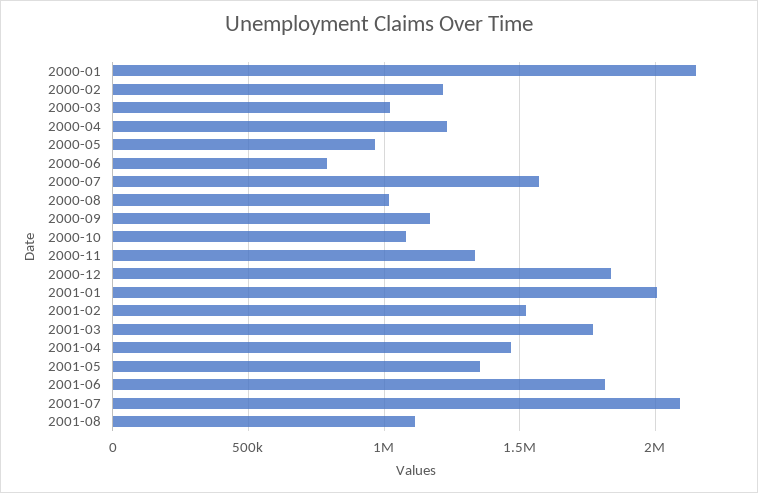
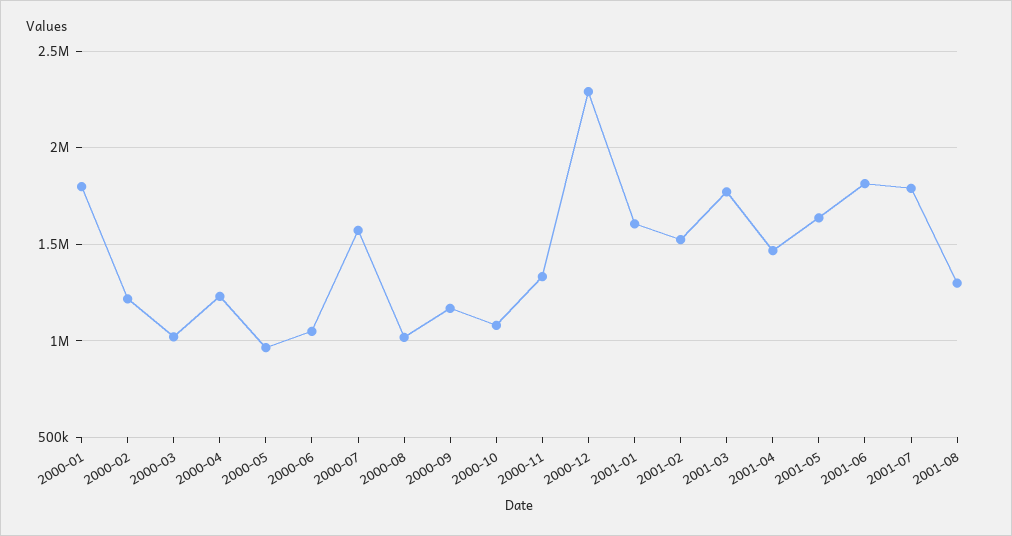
  {
-   "2000-01": 2150000,
+   "2000-01": 1800000,
    "2000-02": 1200000,
    "2000-03": 1000000,
    "2000-04": 1250000,
    "2000-05": 950000,
-   "2000-06": 800000,
+   "2000-06": 1050000,
    "2000-07": 1550000,
    "2000-08": 1000000,
    "2000-09": 1150000,
    "2000-10": 1100000,
    "2000-11": 1350000,
-   "2000-12": 1850000,
+   "2000-12": 2300000,
-   "2001-01": 2000000,
+   "2001-01": 1600000,
    "2001-02": 1500000,
    "2001-03": 1750000,
    "2001-04": 1450000,
-   "2001-05": 1350000,
+   "2001-05": 1650000,
    "2001-06": 1800000,
-   "2001-07": 2100000,
+   "2001-07": 1800000,
-   "2001-08": 1100000
+   "2001-08": 1300000
  }

